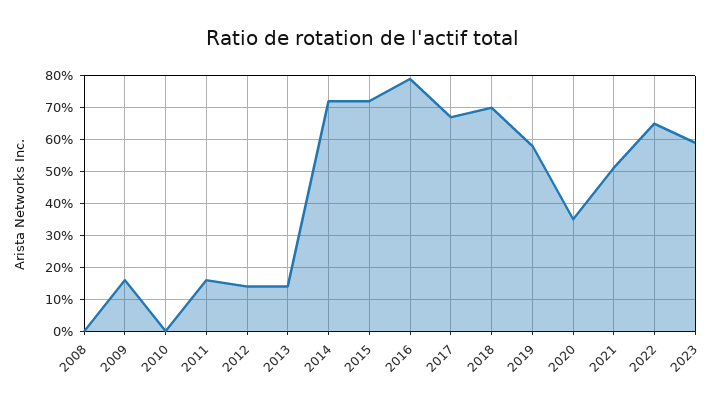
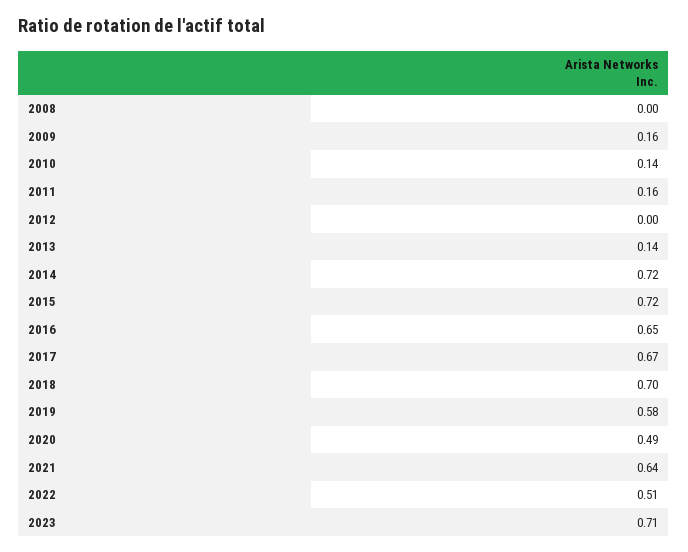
  {
    "2008": 0,
    "2009": 0.16,
-   "2010": 0,
+   "2010": 0.14,
    "2011": 0.16,
-   "2012": 0.15,
+   "2012": 0,
    "2013": 0.14,
    "2014": 0.72,
    "2015": 0.72,
-   "2016": 0.8,
+   "2016": 0.65,
    "2017": 0.67,
    "2018": 0.7,
    "2019": 0.58,
-   "2020": 0.35,
+   "2020": 0.49,
-   "2021": 0.5,
+   "2021": 0.64,
-   "2022": 0.65,
+   "2022": 0.51,
-   "2023": 0.6
+   "2023": 0.71
  }

